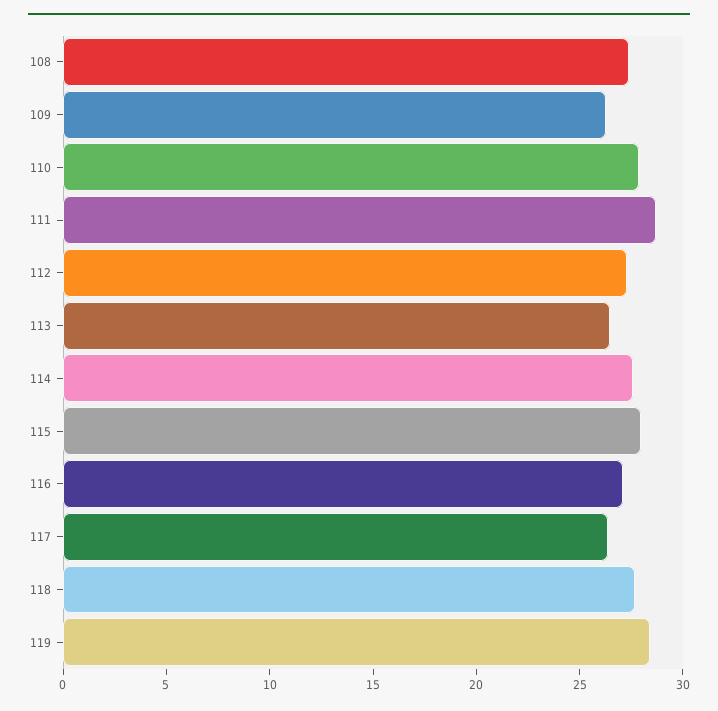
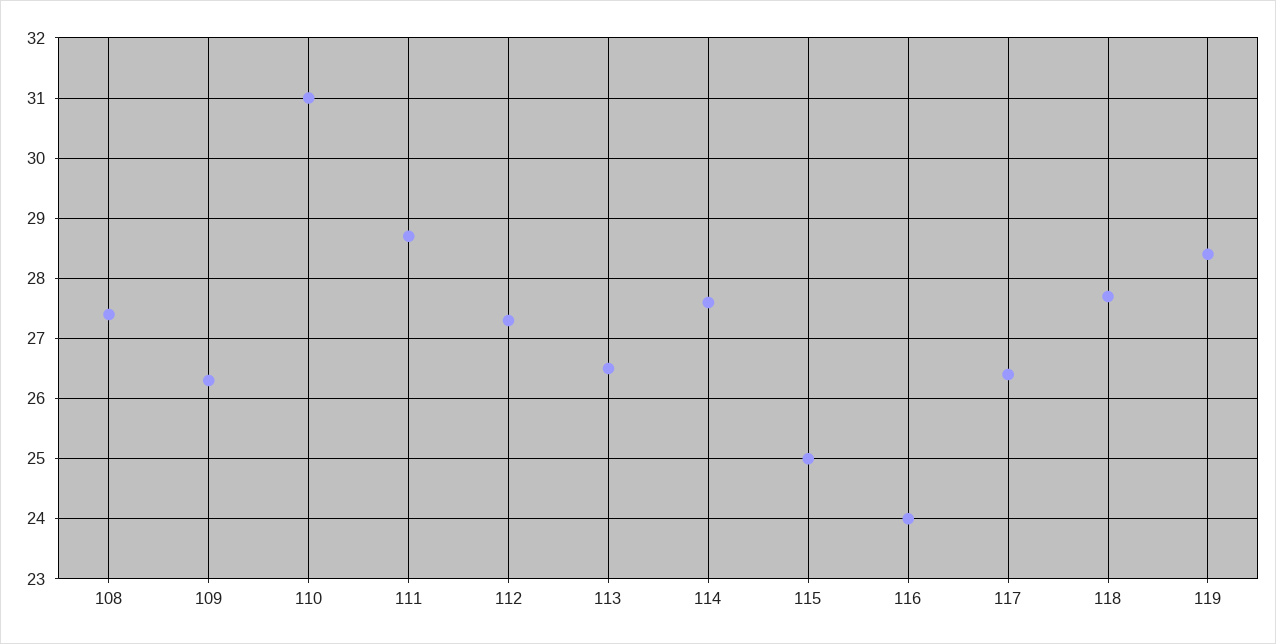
  {
    "108": 27.4,
    "109": 26.3,
-   "110": 28,
+   "110": 31,
    "111": 28.7,
    "112": 27.3,
    "113": 26.5,
    "114": 27.6,
-   "115": 28,
+   "115": 25,
-   "116": 27,
+   "116": 24,
    "117": 26.4,
    "118": 27.7,
    "119": 28.4
  }

